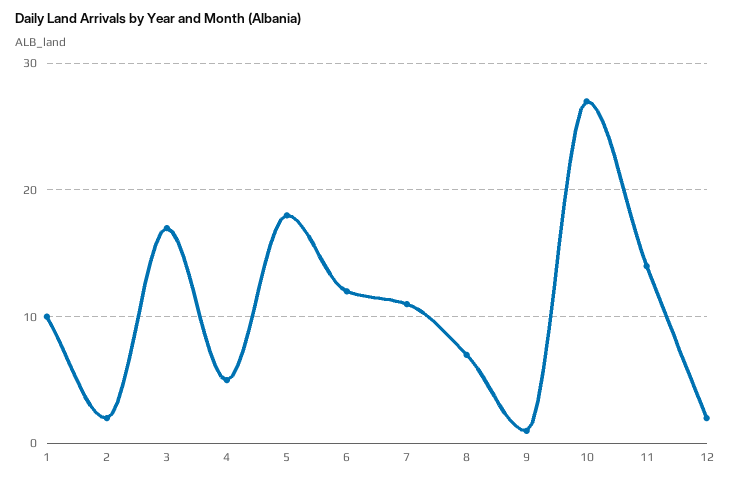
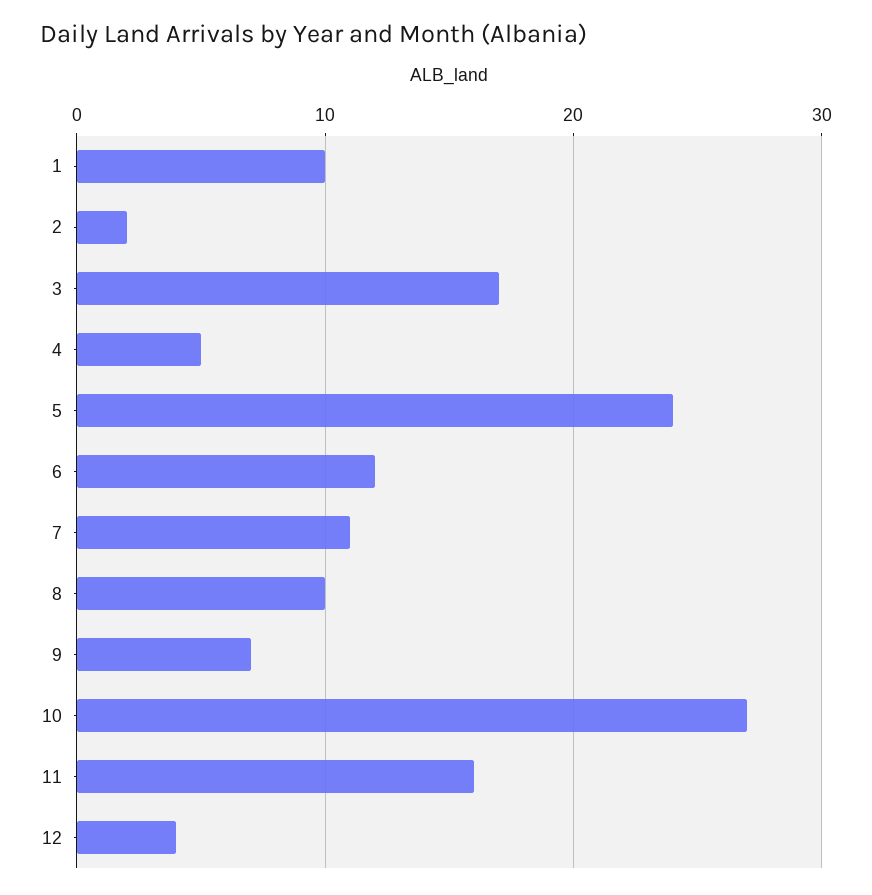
  {
    "1": 10,
    "2": 2,
    "3": 17,
    "4": 5,
-   "5": 18,
+   "5": 24,
    "6": 12,
    "7": 11,
-   "8": 7,
+   "8": 10,
-   "9": 1,
+   "9": 7,
    "10": 27,
-   "11": 14,
+   "11": 16,
-   "12": 2
+   "12": 4
  }

